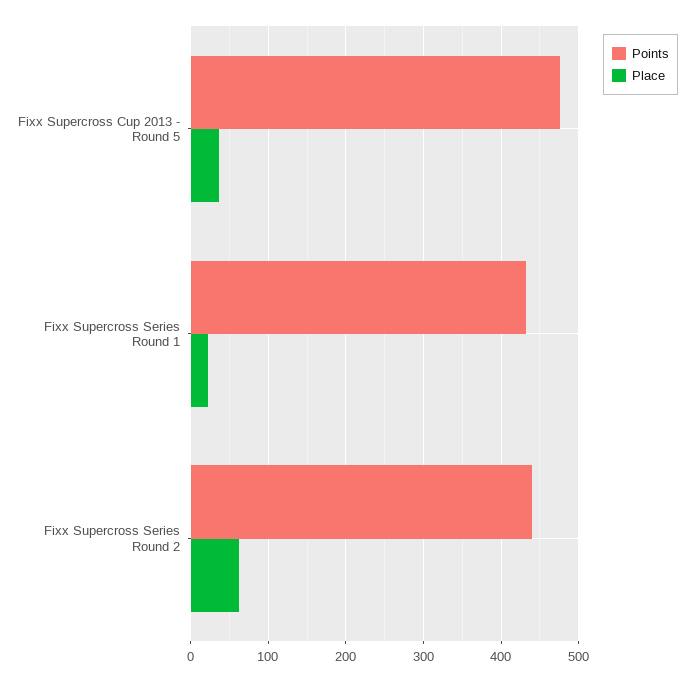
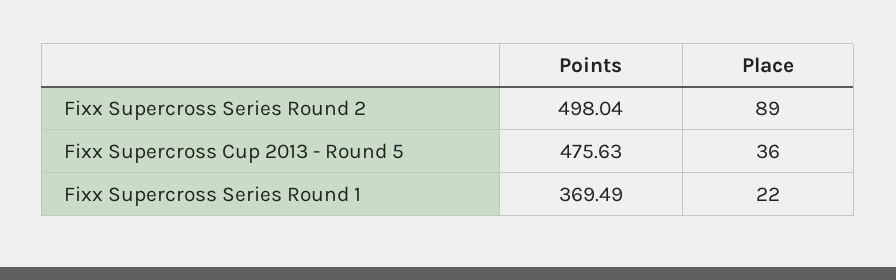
  {
    "Points": {
      "Fixx Supercross Cup 2013 - Round 5": 475.63,
-     "Fixx Supercross Series Round 1": 430,
+     "Fixx Supercross Series Round 1": 369.49,
-     "Fixx Supercross Series Round 2": 440
+     "Fixx Supercross Series Round 2": 498.04
    },
    "Place": {
      "Fixx Supercross Cup 2013 - Round 5": 36,
      "Fixx Supercross Series Round 1": 22,
-     "Fixx Supercross Series Round 2": 60
+     "Fixx Supercross Series Round 2": 89
    }
  }

